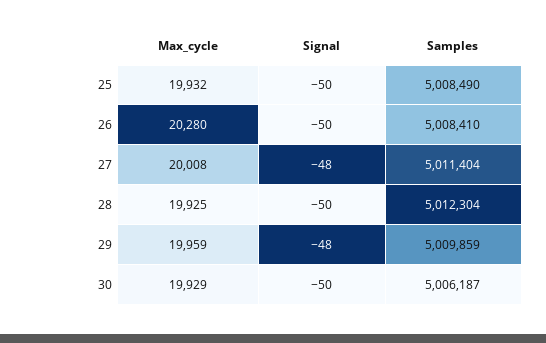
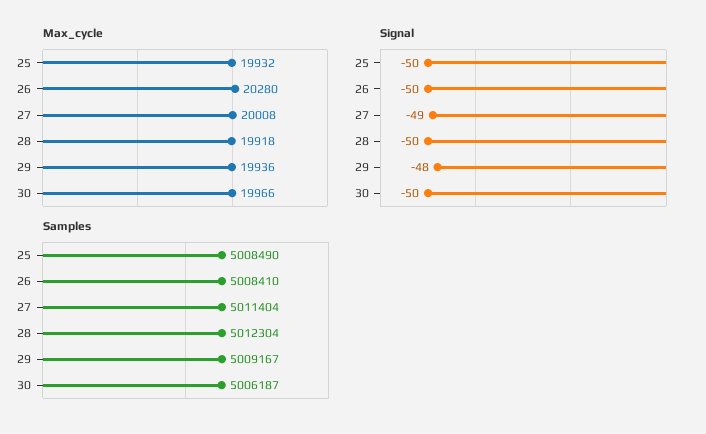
  {
    "Max_cycle": {
      "25": 19932,
      "26": 20280,
      "27": 20008,
-     "28": 19925,
+     "28": 19918,
-     "29": 19959,
+     "29": 19936,
-     "30": 19929
+     "30": 19966
    },
    "Signal": {
      "25": -50,
      "26": -50,
-     "27": -48,
+     "27": -49,
      "28": -50,
      "29": -48,
      "30": -50
    },
    "Samples": {
      "25": 5008490,
      "26": 5008410,
      "27": 5011404,
      "28": 5012304,
-     "29": 5009859,
+     "29": 5009167,
      "30": 5006187
    }
  }

